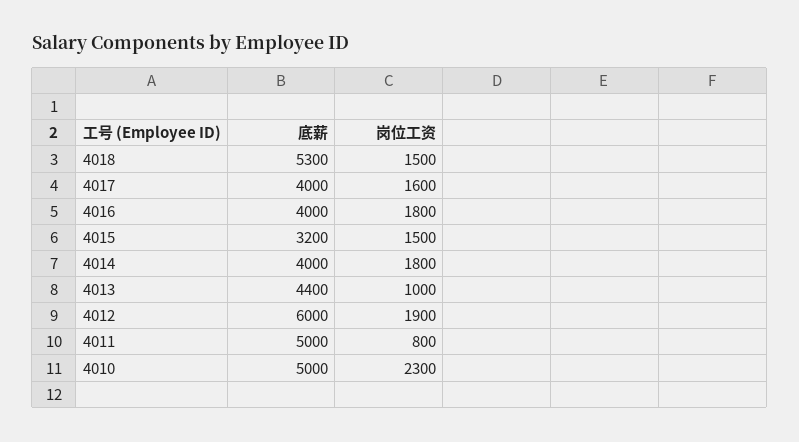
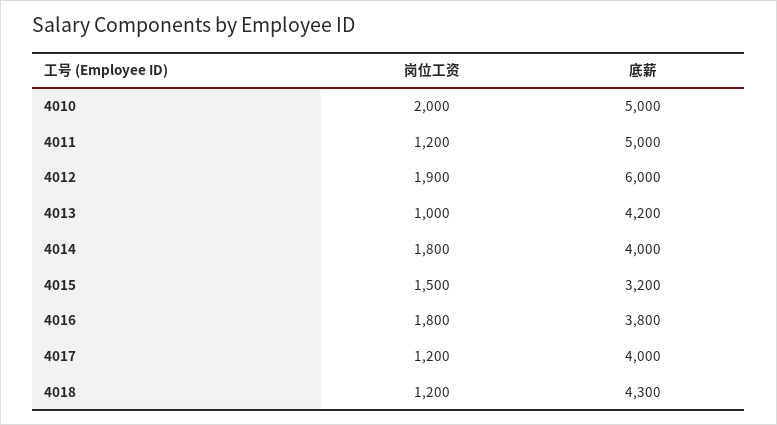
  {
    "底薪": {
-     "4018": 5300,
+     "4018": 4300,
      "4017": 4000,
-     "4016": 4000,
+     "4016": 3800,
      "4015": 3200,
      "4014": 4000,
-     "4013": 4400,
+     "4013": 4200,
      "4012": 6000,
      "4011": 5000,
      "4010": 5000
    },
    "岗位工资": {
-     "4018": 1500,
+     "4018": 1200,
-     "4017": 1600,
+     "4017": 1200,
      "4016": 1800,
      "4015": 1500,
      "4014": 1800,
      "4013": 1000,
      "4012": 1900,
-     "4011": 800,
+     "4011": 1200,
-     "4010": 2300
+     "4010": 2000
    }
  }

